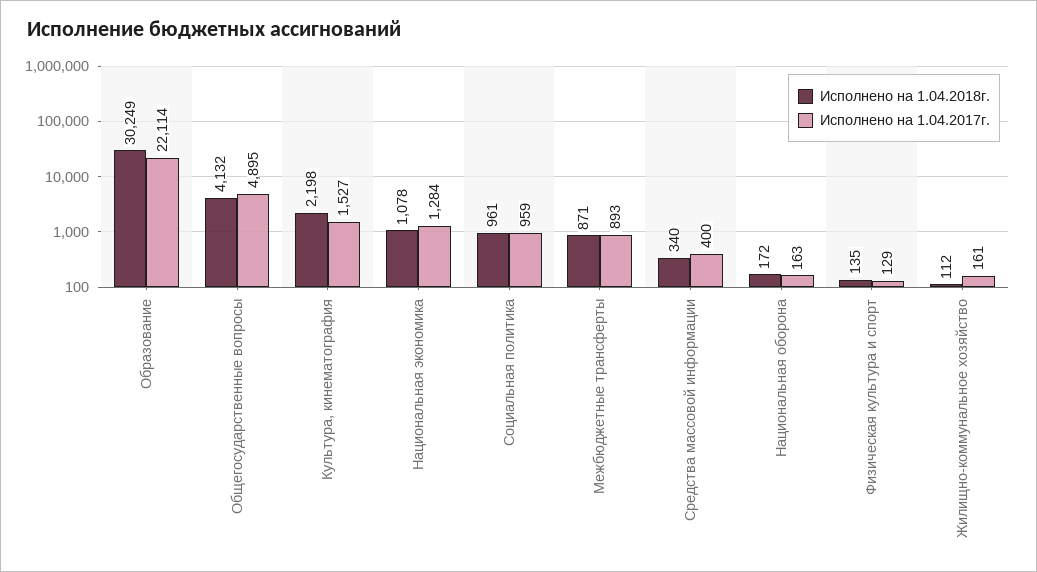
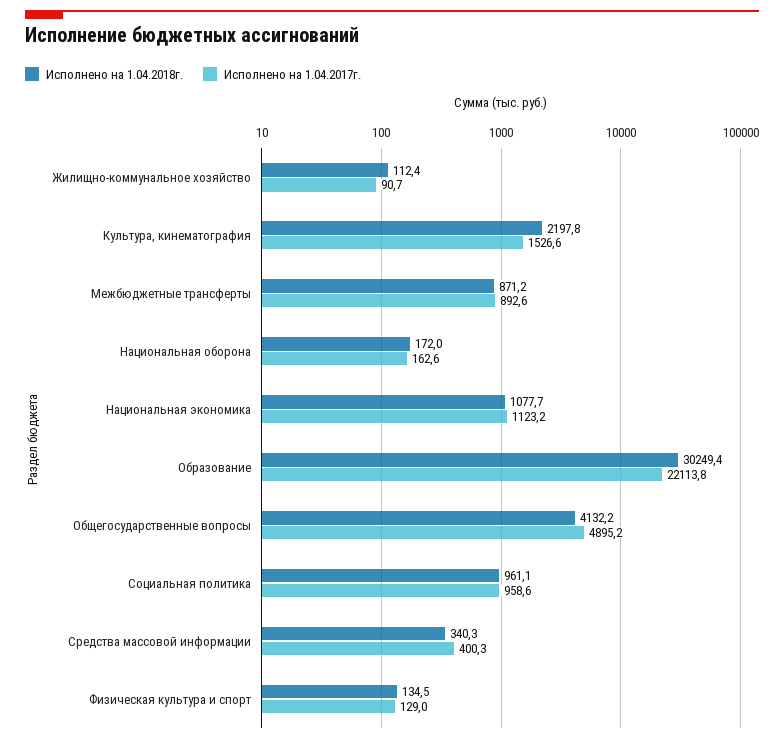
  {
    "Исполнено на 1.04.2018г.": {
      "Образование": 30249.4,
      "Общегосударственные вопросы": 4132.2,
      "Культура, кинематография": 2197.8,
      "Национальная экономика": 1077.7,
      "Социальная политика": 961.1,
      "Межбюджетные трансферты": 871.2,
      "Средства массовой информации": 340.3,
      "Национальная оборона": 172,
      "Физическая культура и спорт": 134.5,
      "Жилищно-коммунальное хозяйство": 112.4
    },
    "Исполнено на 1.04.2017г.": {
      "Образование": 22113.8,
      "Общегосударственные вопросы": 4895.2,
      "Культура, кинематография": 1526.6,
-     "Национальная экономика": 1284,
+     "Национальная экономика": 1123.2,
      "Социальная политика": 958.6,
      "Межбюджетные трансферты": 892.6,
      "Средства массовой информации": 400.3,
      "Национальная оборона": 162.6,
      "Физическая культура и спорт": 129,
-     "Жилищно-коммунальное хозяйство": 161
+     "Жилищно-коммунальное хозяйство": 90.7
    }
  }

